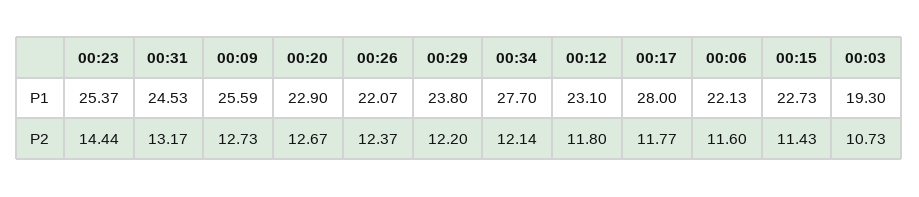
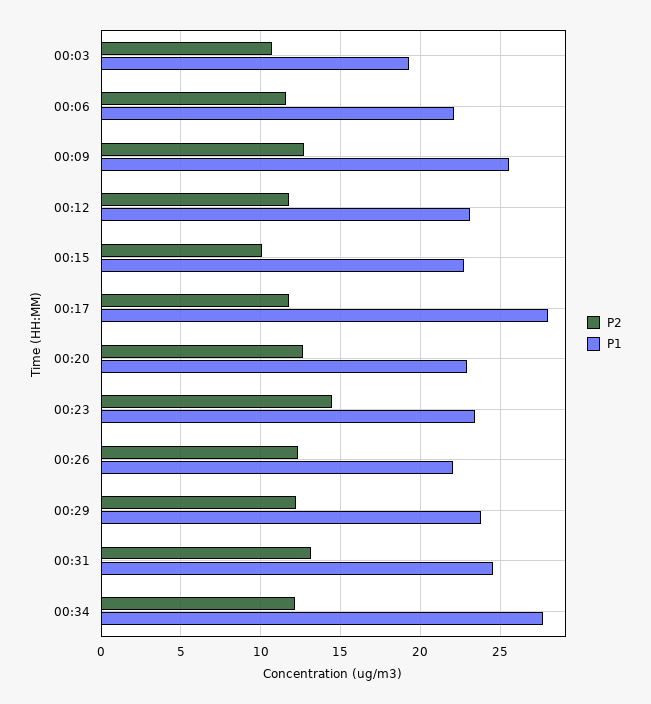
  {
    "P1": {
-     "00:23": 25.37,
+     "00:23": 23.5,
      "00:31": 24.53,
      "00:09": 25.59,
      "00:20": 22.9,
      "00:26": 22.07,
      "00:29": 23.8,
      "00:34": 27.7,
      "00:12": 23.1,
      "00:17": 28,
      "00:06": 22.13,
      "00:15": 22.73,
      "00:03": 19.3
    },
    "P2": {
      "00:23": 14.44,
      "00:31": 13.17,
      "00:09": 12.73,
      "00:20": 12.67,
      "00:26": 12.37,
      "00:29": 12.2,
      "00:34": 12.14,
      "00:12": 11.8,
      "00:17": 11.77,
      "00:06": 11.6,
-     "00:15": 11.43,
+     "00:15": 10,
      "00:03": 10.73
    }
  }

